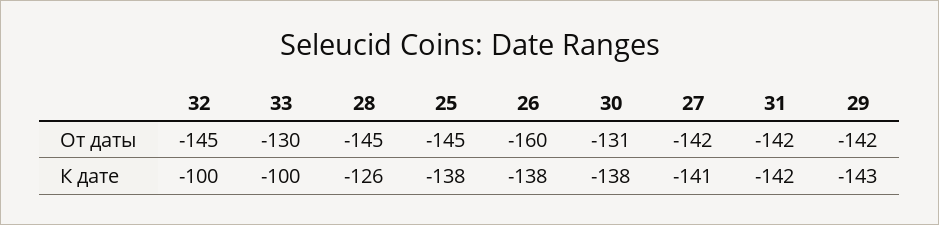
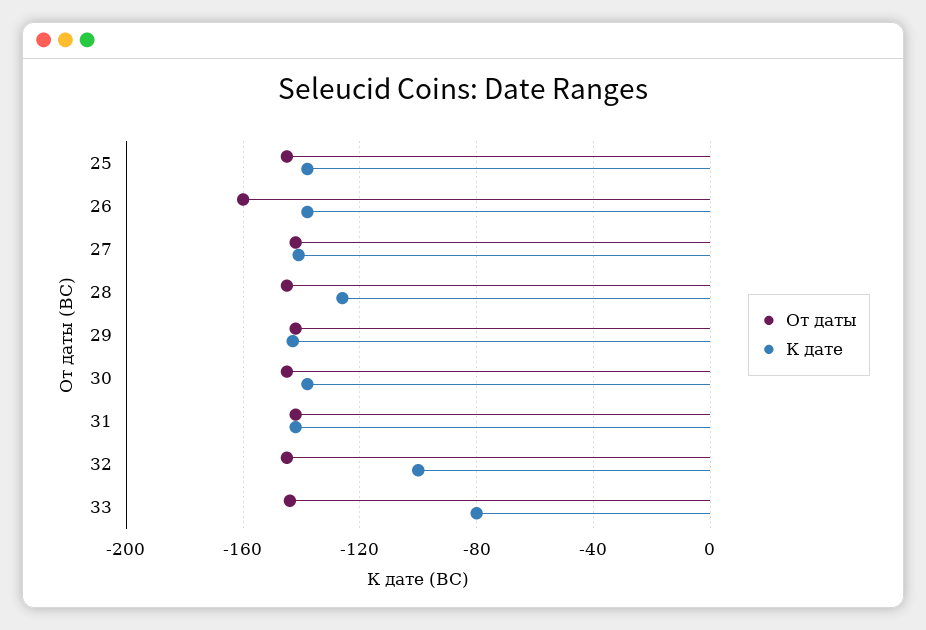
  {
    "От даты": {
      "32": -145,
-     "33": -130,
+     "33": -145,
      "28": -145,
      "25": -145,
      "26": -160,
-     "30": -131,
+     "30": -145,
      "27": -142,
      "31": -142,
      "29": -142
    },
    "К дате": {
      "32": -100,
-     "33": -100,
+     "33": -80,
      "28": -126,
      "25": -138,
      "26": -138,
      "30": -138,
      "27": -141,
      "31": -142,
      "29": -143
    }
  }

